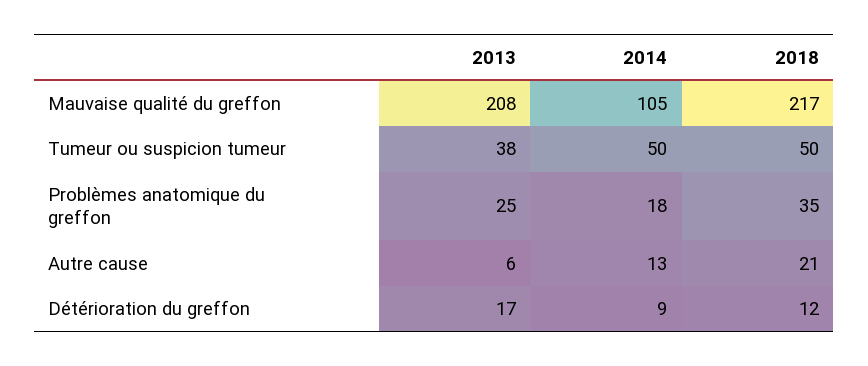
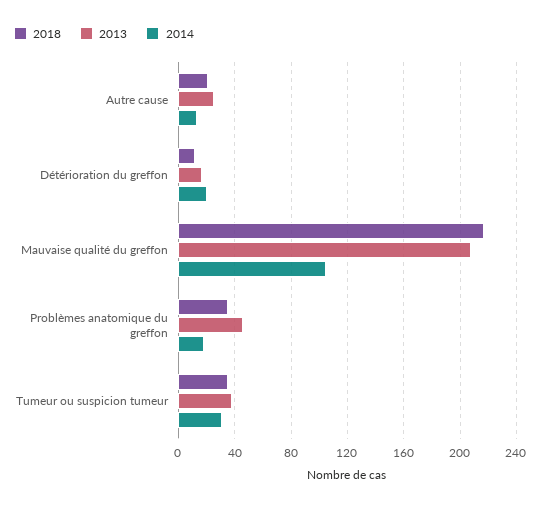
  {
    "2013": {
      "Mauvaise qualité du greffon": 208,
      "Tumeur ou suspicion tumeur": 38,
-     "Problèmes anatomique du greffon": 25,
+     "Problèmes anatomique du greffon": 45,
-     "Autre cause": 6,
+     "Autre cause": 25,
      "Détérioration du greffon": 17
    },
    "2014": {
      "Mauvaise qualité du greffon": 105,
-     "Tumeur ou suspicion tumeur": 50,
+     "Tumeur ou suspicion tumeur": 30,
      "Problèmes anatomique du greffon": 18,
      "Autre cause": 13,
-     "Détérioration du greffon": 9
+     "Détérioration du greffon": 20
    },
    "2018": {
      "Mauvaise qualité du greffon": 217,
-     "Tumeur ou suspicion tumeur": 50,
+     "Tumeur ou suspicion tumeur": 35,
      "Problèmes anatomique du greffon": 35,
      "Autre cause": 21,
      "Détérioration du greffon": 12
    }
  }

